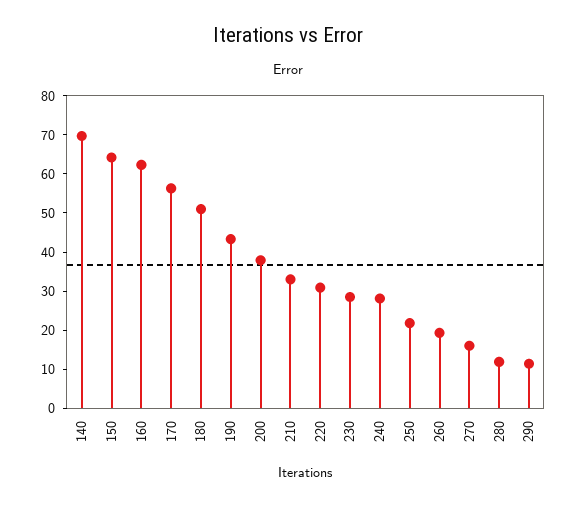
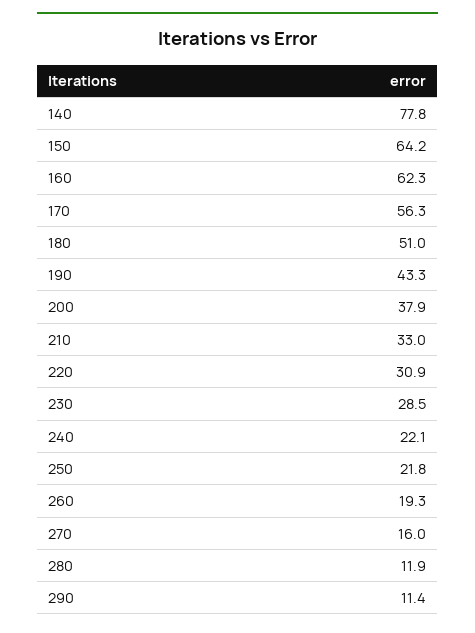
  {
-   "140": 70,
+   "140": 77.8,
    "150": 64.2,
    "160": 62.3,
    "170": 56.3,
    "180": 51,
    "190": 43.3,
    "200": 37.9,
    "210": 33,
    "220": 30.9,
    "230": 28.5,
-   "240": 27.5,
+   "240": 22.1,
    "250": 21.8,
    "260": 19.3,
    "270": 16,
    "280": 11.9,
    "290": 11.4
  }

